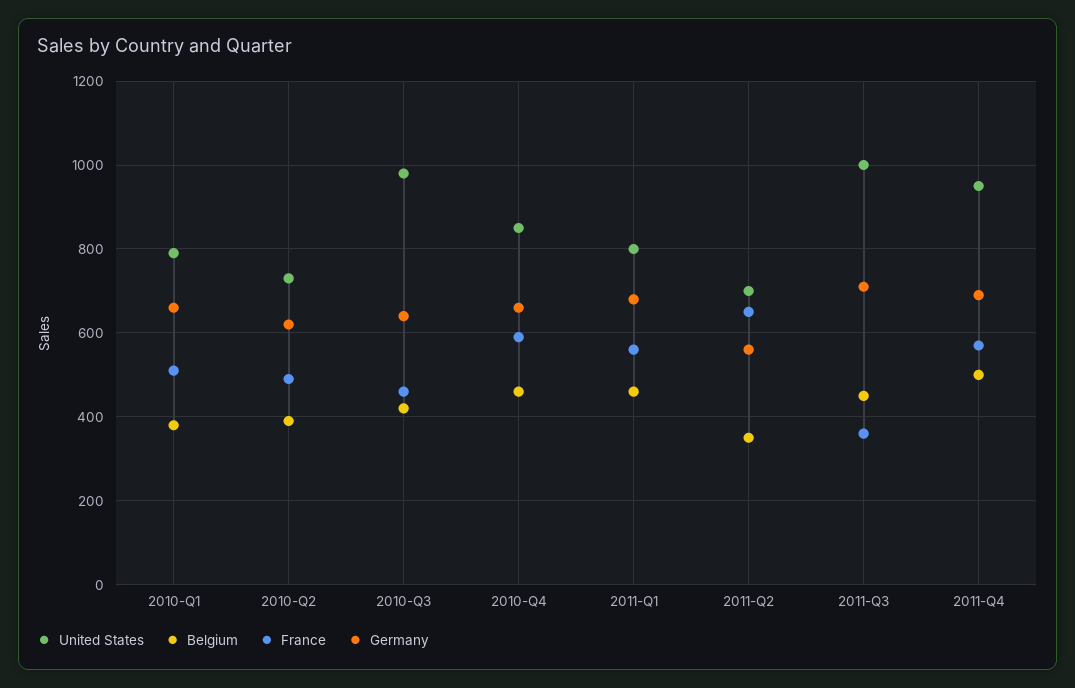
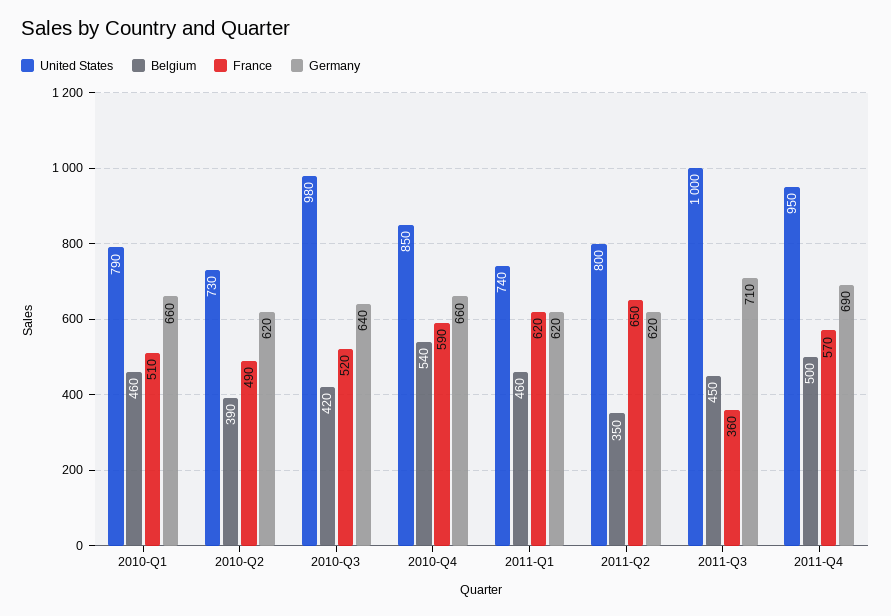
  {
    "United States": {
      "2010-Q1": 790,
      "2010-Q2": 730,
      "2010-Q3": 980,
      "2010-Q4": 850,
-     "2011-Q1": 800,
+     "2011-Q1": 740,
-     "2011-Q2": 700,
+     "2011-Q2": 800,
      "2011-Q3": 1000,
      "2011-Q4": 950
    },
    "Belgium": {
-     "2010-Q1": 380,
+     "2010-Q1": 460,
      "2010-Q2": 390,
      "2010-Q3": 420,
-     "2010-Q4": 460,
+     "2010-Q4": 540,
      "2011-Q1": 460,
      "2011-Q2": 350,
      "2011-Q3": 450,
      "2011-Q4": 500
    },
    "France": {
      "2010-Q1": 510,
      "2010-Q2": 490,
-     "2010-Q3": 460,
+     "2010-Q3": 520,
      "2010-Q4": 590,
-     "2011-Q1": 560,
+     "2011-Q1": 620,
      "2011-Q2": 650,
      "2011-Q3": 360,
      "2011-Q4": 570
    },
    "Germany": {
      "2010-Q1": 660,
      "2010-Q2": 620,
      "2010-Q3": 640,
      "2010-Q4": 660,
-     "2011-Q1": 680,
+     "2011-Q1": 620,
-     "2011-Q2": 560,
+     "2011-Q2": 620,
      "2011-Q3": 710,
      "2011-Q4": 690
    }
  }

